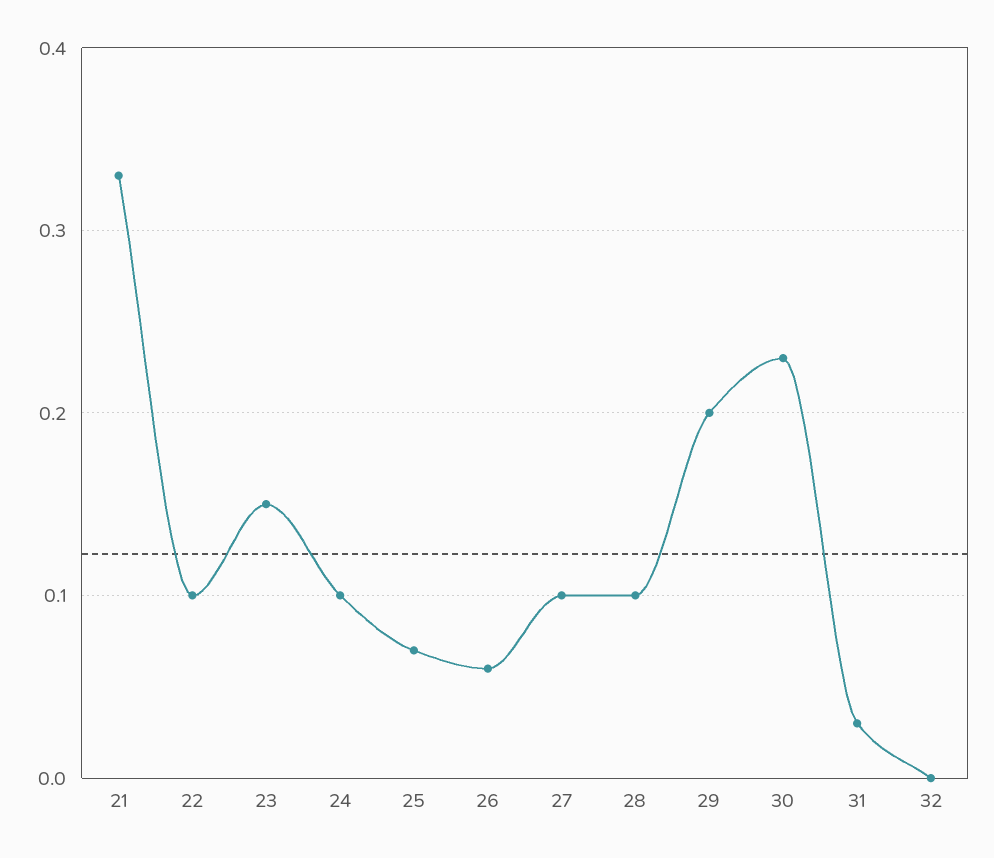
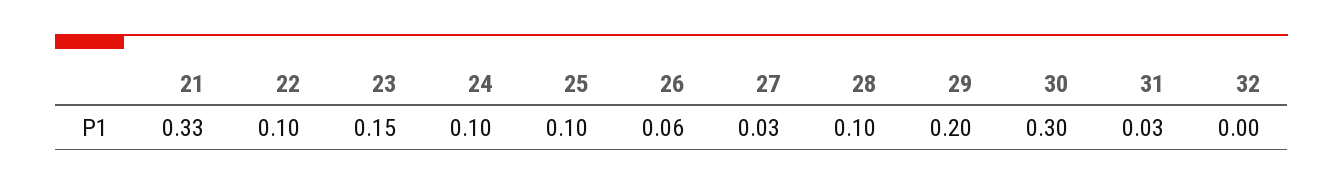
  {
    "21": 0.33,
    "22": 0.1,
    "23": 0.15,
    "24": 0.1,
-   "25": 0.07,
+   "25": 0.1,
    "26": 0.06,
-   "27": 0.1,
+   "27": 0.03,
    "28": 0.1,
    "29": 0.2,
-   "30": 0.23,
+   "30": 0.3,
    "31": 0.03,
    "32": 0
  }

